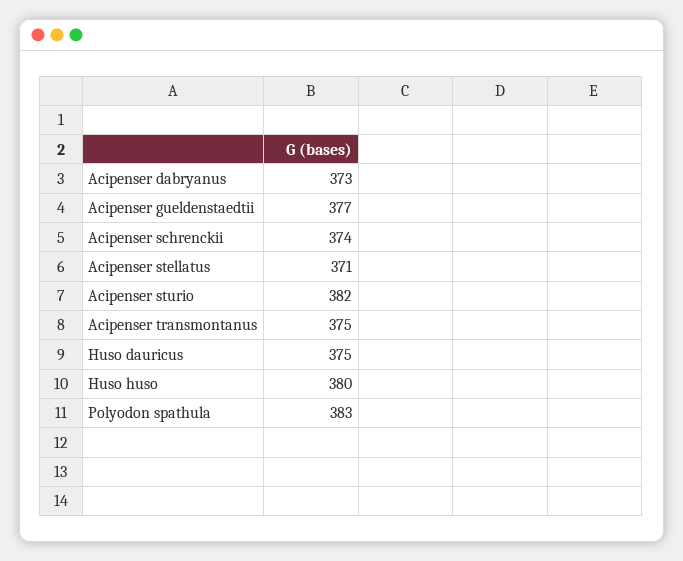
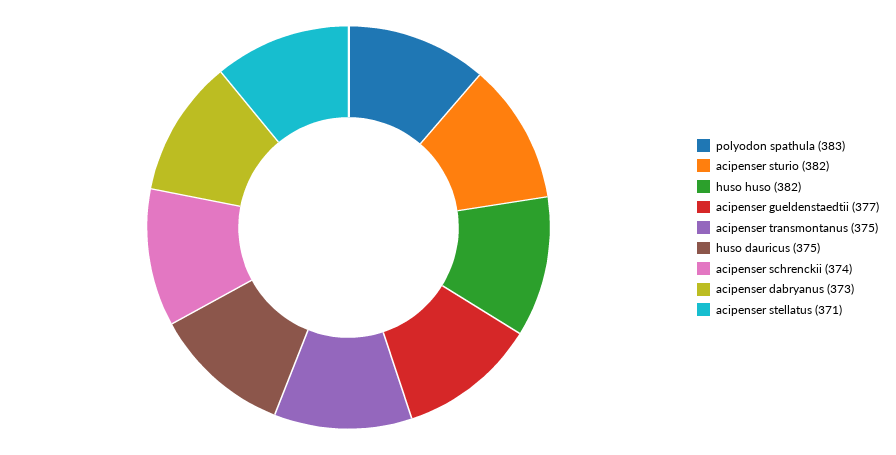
  {
    "Acipenser dabryanus": 373,
    "Acipenser gueldenstaedtii": 377,
    "Acipenser schrenckii": 374,
    "Acipenser stellatus": 371,
    "Acipenser sturio": 382,
    "Acipenser transmontanus": 375,
    "Huso dauricus": 375,
-   "Huso huso": 380,
+   "Huso huso": 382,
    "Polyodon spathula": 383
  }

